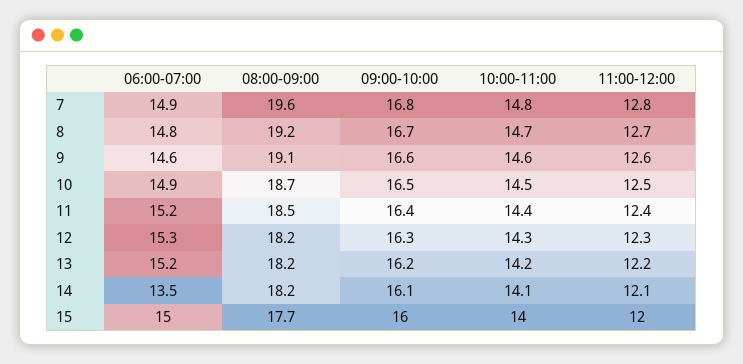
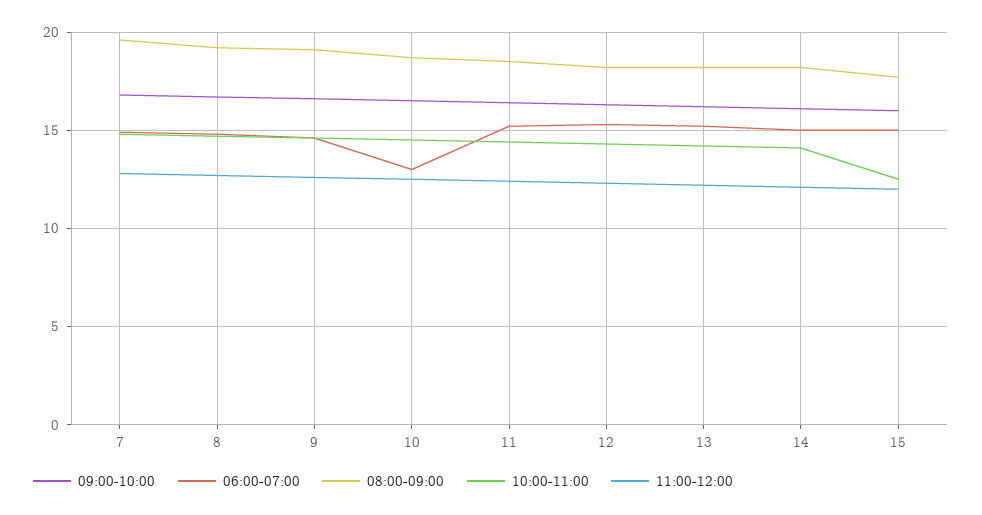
  {
    "06:00-07:00": {
      "7": 14.9,
      "8": 14.8,
      "9": 14.6,
-     "10": 14.9,
+     "10": 13,
      "11": 15.2,
      "12": 15.3,
      "13": 15.2,
-     "14": 13.5,
+     "14": 15,
      "15": 15
    },
    "08:00-09:00": {
      "7": 19.6,
      "8": 19.2,
      "9": 19.1,
      "10": 18.7,
      "11": 18.5,
      "12": 18.2,
      "13": 18.2,
      "14": 18.2,
      "15": 17.7
    },
    "09:00-10:00": {
      "7": 16.8,
      "8": 16.7,
      "9": 16.6,
      "10": 16.5,
      "11": 16.4,
      "12": 16.3,
      "13": 16.2,
      "14": 16.1,
      "15": 16
    },
    "10:00-11:00": {
      "7": 14.8,
      "8": 14.7,
      "9": 14.6,
      "10": 14.5,
      "11": 14.4,
      "12": 14.3,
      "13": 14.2,
      "14": 14.1,
-     "15": 14
+     "15": 12.5
    },
    "11:00-12:00": {
      "7": 12.8,
      "8": 12.7,
      "9": 12.6,
      "10": 12.5,
      "11": 12.4,
      "12": 12.3,
      "13": 12.2,
      "14": 12.1,
      "15": 12
    }
  }

